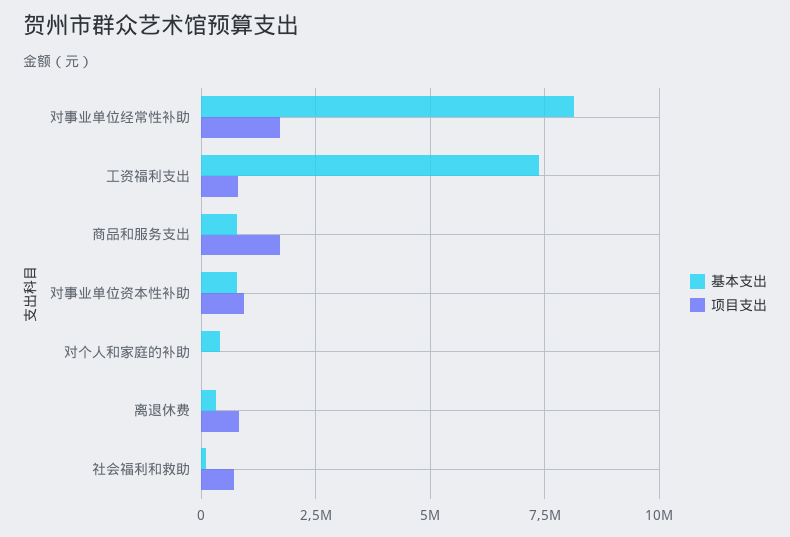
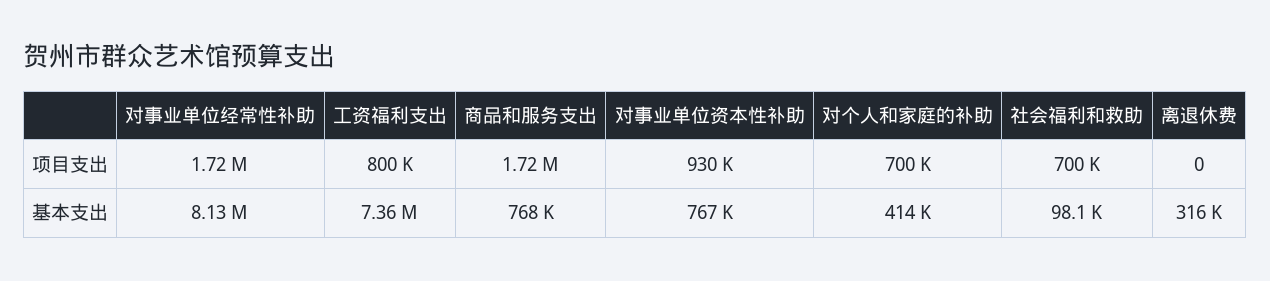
  {
    "基本支出": {
      "对事业单位经常性补助": 8130000,
      "工资福利支出": 7360000,
      "商品和服务支出": 768000,
      "对事业单位资本性补助": 767000,
      "对个人和家庭的补助": 414000,
      "离退休费": 316000,
      "社会福利和救助": 98100
    },
    "项目支出": {
      "对事业单位经常性补助": 1720000,
      "工资福利支出": 800000,
      "商品和服务支出": 1720000,
      "对事业单位资本性补助": 930000,
-     "对个人和家庭的补助": 0,
+     "对个人和家庭的补助": 700000,
-     "离退休费": 750000,
+     "离退休费": 0,
      "社会福利和救助": 700000
    }
  }

